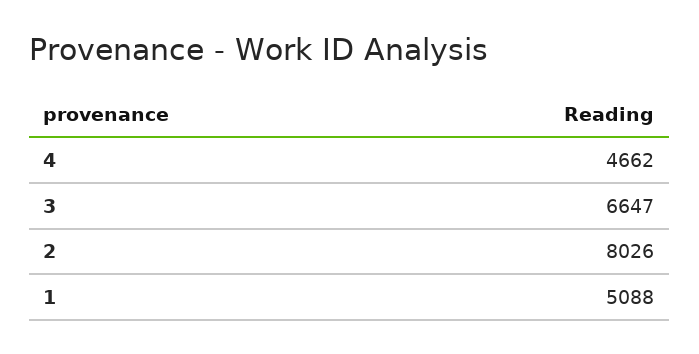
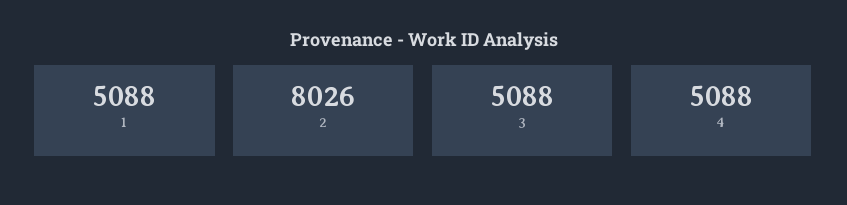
  {
-   "4": 4662,
+   "4": 5088,
-   "3": 6647,
+   "3": 5088,
    "2": 8026,
    "1": 5088
  }

